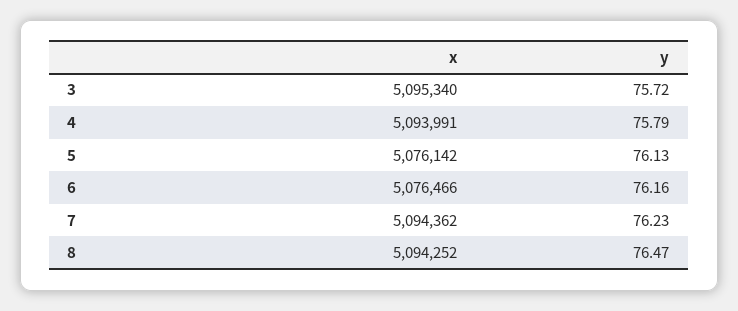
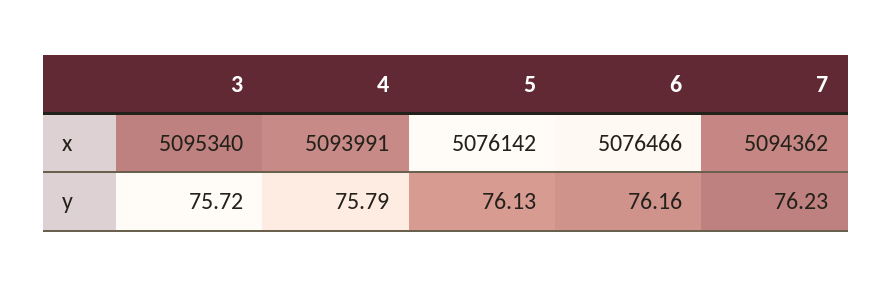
  {
    "x": {
      "3": 5095340,
      "4": 5093991,
      "5": 5076142,
      "6": 5076466,
-     "7": 5094362,
+     "7": 5094362
-     "8": 5094252
    },
    "y": {
      "3": 75.72,
      "4": 75.79,
      "5": 76.13,
      "6": 76.16,
-     "7": 76.23,
+     "7": 76.23
-     "8": 76.47
    }
  }

